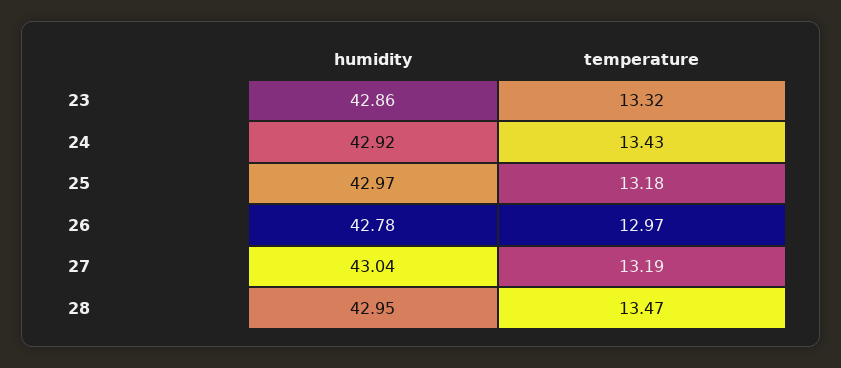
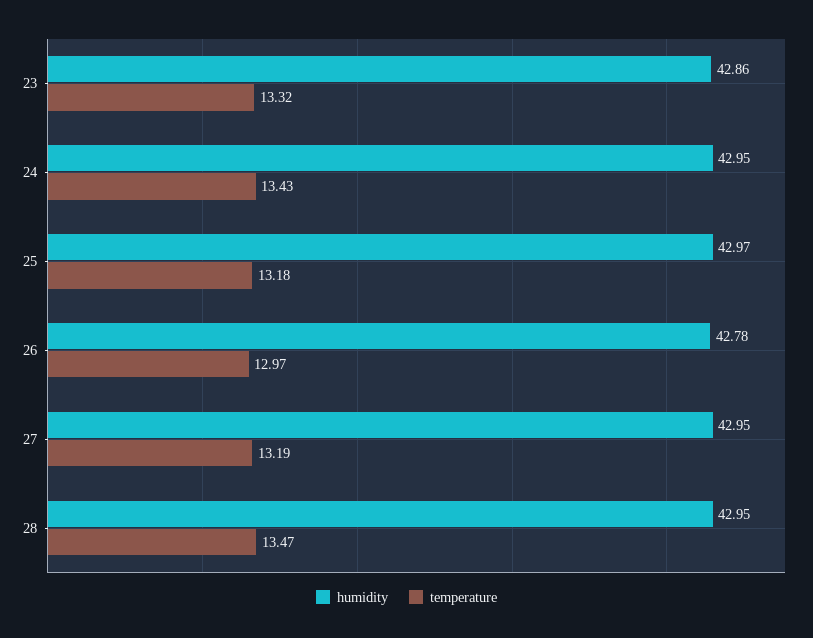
  {
    "humidity": {
      "23": 42.86,
-     "24": 42.92,
+     "24": 42.95,
      "25": 42.97,
      "26": 42.78,
-     "27": 43.04,
+     "27": 42.95,
      "28": 42.95
    },
    "temperature": {
      "23": 13.32,
      "24": 13.43,
      "25": 13.18,
      "26": 12.97,
      "27": 13.19,
      "28": 13.47
    }
  }

